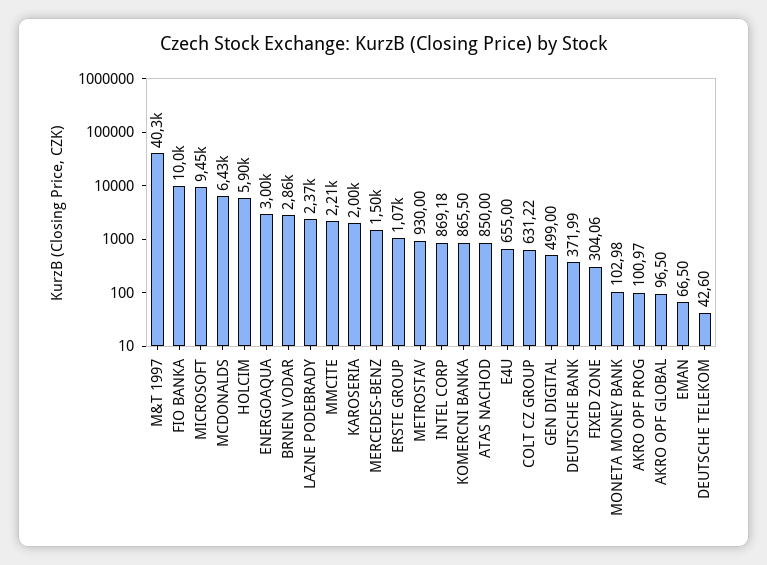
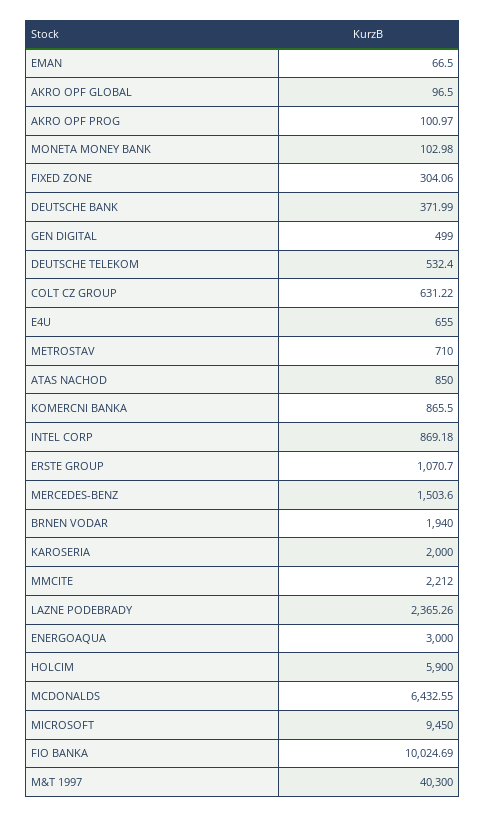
  {
    "M&T 1997": 40300,
    "FIO BANKA": 10024.69,
    "MICROSOFT": 9450,
    "MCDONALDS": 6432.55,
    "HOLCIM": 5900,
    "ENERGOAQUA": 3000,
-   "BRNEN VODAR": 2860,
+   "BRNEN VODAR": 1940,
    "LAZNE PODEBRADY": 2365.26,
    "MMCITE": 2212,
    "KAROSERIA": 2000,
    "MERCEDES-BENZ": 1503.6,
    "ERSTE GROUP": 1070.7,
-   "METROSTAV": 930,
+   "METROSTAV": 710,
    "INTEL CORP": 869.18,
    "KOMERCNI BANKA": 865.5,
    "ATAS NACHOD": 850,
    "E4U": 655,
    "COLT CZ GROUP": 631.22,
    "GEN DIGITAL": 499,
    "DEUTSCHE BANK": 371.99,
    "FIXED ZONE": 304.06,
    "MONETA MONEY BANK": 102.98,
    "AKRO OPF PROG": 100.97,
    "AKRO OPF GLOBAL": 96.5,
    "EMAN": 66.5,
-   "DEUTSCHE TELEKOM": 42.6
+   "DEUTSCHE TELEKOM": 532.4
  }

